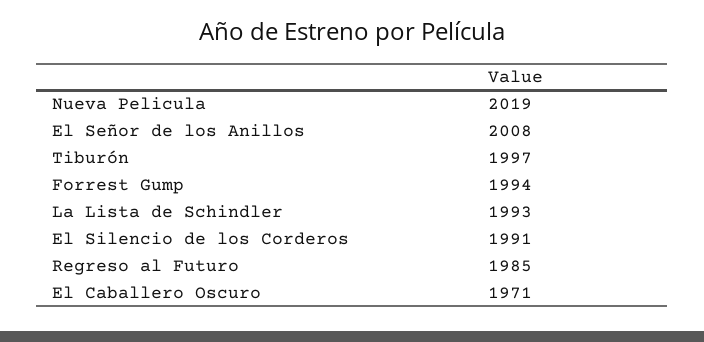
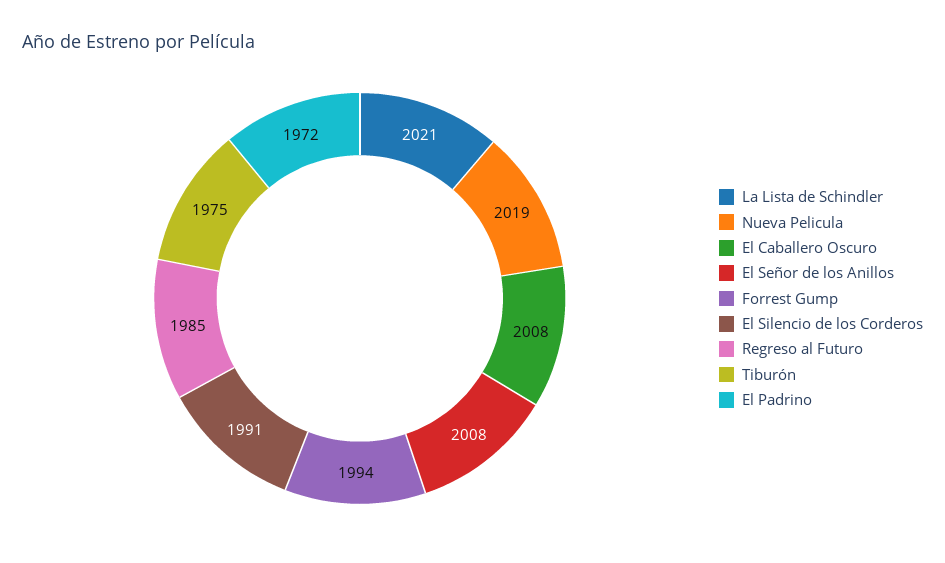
  {
    "Nueva Pelicula": 2019,
    "El Señor de los Anillos": 2008,
-   "Tiburón": 1997,
+   "Tiburón": 1975,
    "Forrest Gump": 1994,
-   "La Lista de Schindler": 1993,
+   "La Lista de Schindler": 2021,
    "El Silencio de los Corderos": 1991,
    "Regreso al Futuro": 1985,
-   "El Caballero Oscuro": 1971
+   "El Caballero Oscuro": 2008,
+   "El Padrino": 1972
  }

